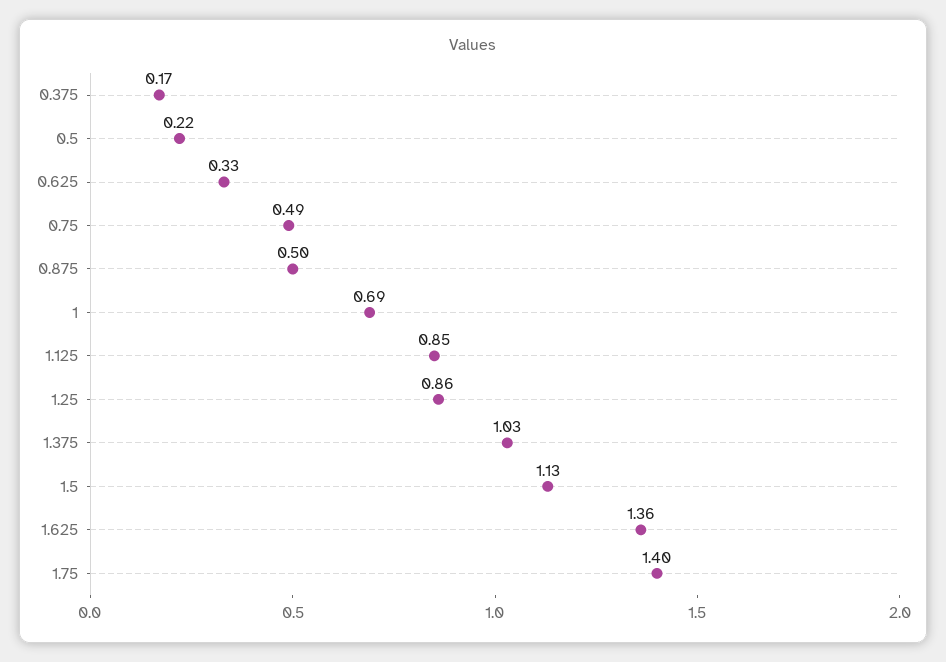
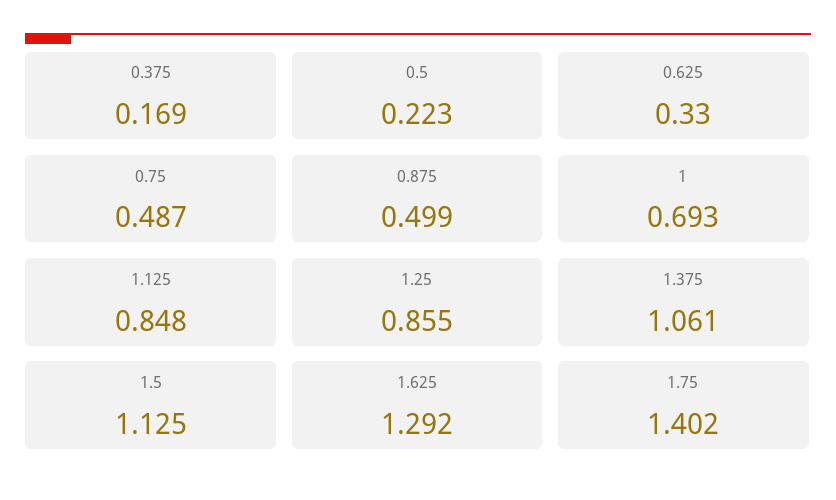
  {
    "0.375": 0.169,
    "0.5": 0.223,
    "0.625": 0.33,
    "0.75": 0.487,
    "0.875": 0.499,
    "1": 0.693,
    "1.125": 0.848,
    "1.25": 0.855,
-   "1.375": 1.03,
+   "1.375": 1.061,
    "1.5": 1.125,
-   "1.625": 1.36,
+   "1.625": 1.292,
    "1.75": 1.402
  }

